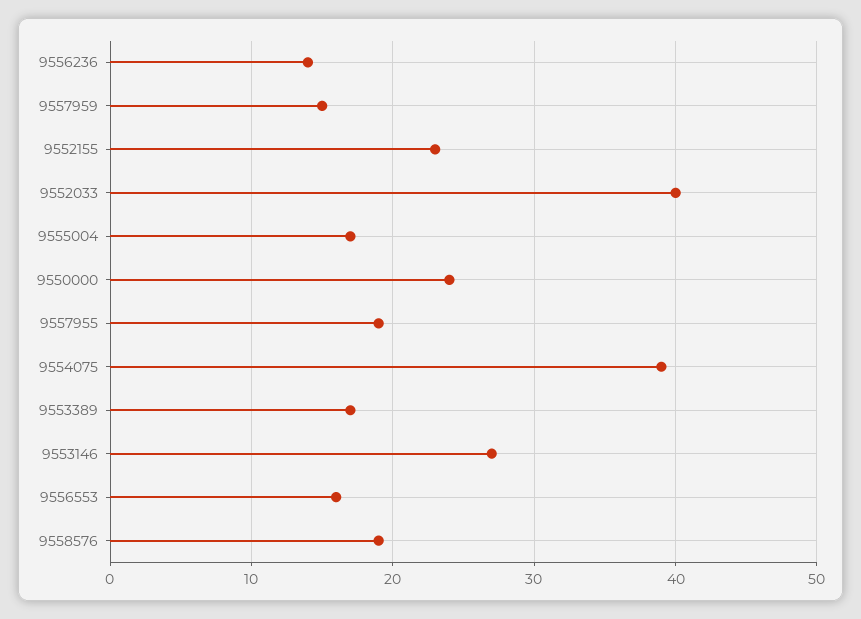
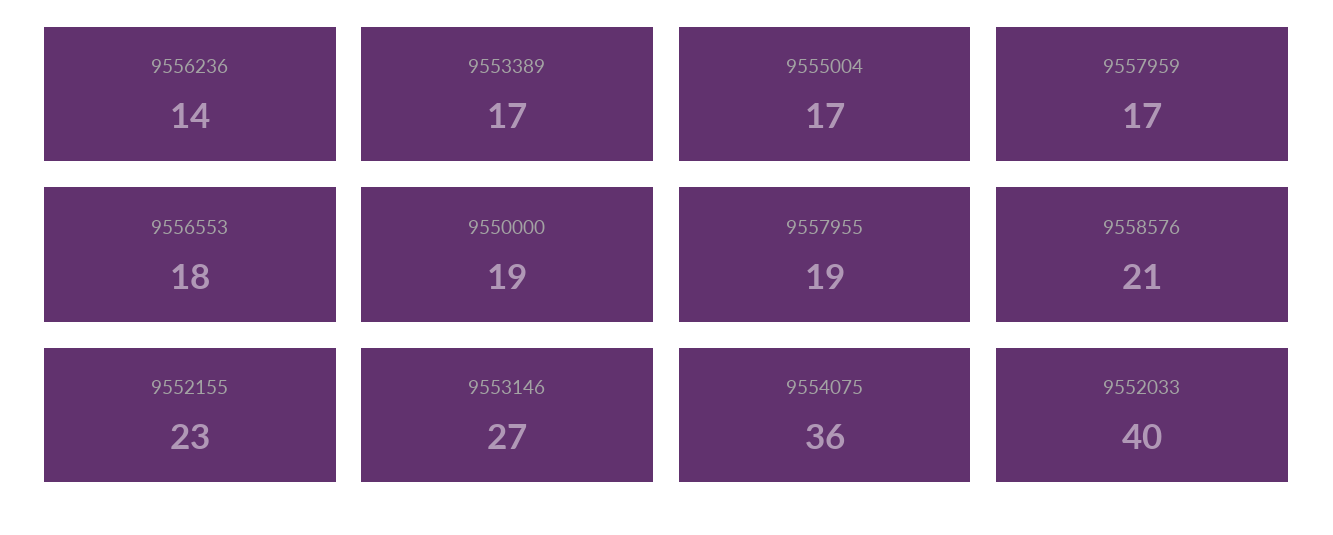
  {
    "9556236": 14,
-   "9557959": 15,
+   "9557959": 17,
    "9552155": 23,
    "9552033": 40,
    "9555004": 17,
-   "9550000": 24,
+   "9550000": 19,
    "9557955": 19,
-   "9554075": 39,
+   "9554075": 36,
    "9553389": 17,
    "9553146": 27,
-   "9556553": 16,
+   "9556553": 18,
-   "9558576": 19
+   "9558576": 21
  }

